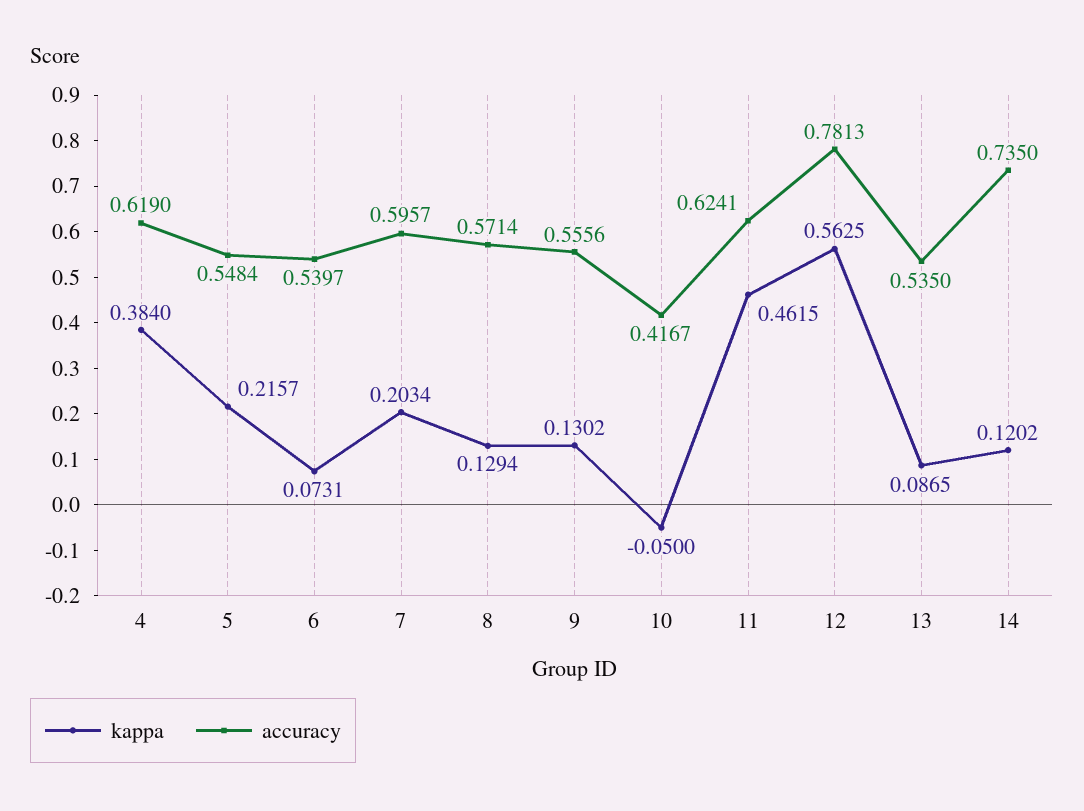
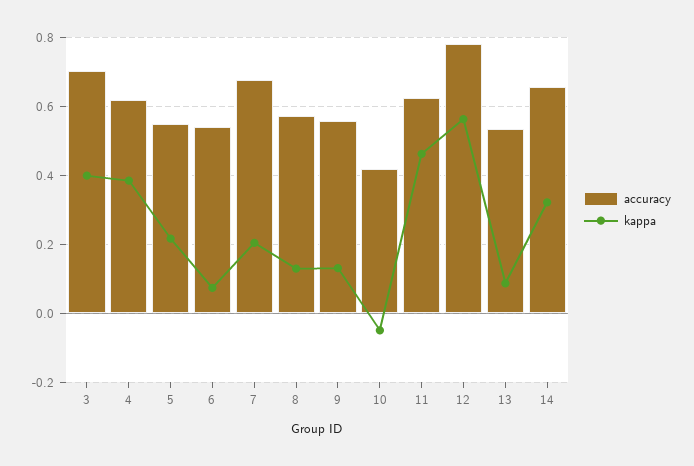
  {
    "kappa": {
      "4": 0.384,
      "5": 0.2157,
      "6": 0.0731,
      "7": 0.2034,
      "8": 0.1294,
      "9": 0.1302,
      "10": -0.05,
      "11": 0.4615,
      "12": 0.5625,
      "13": 0.0865,
-     "14": 0.1202
+     "14": 0.32,
+     "3": 0.4
    },
    "accuracy": {
      "4": 0.619,
      "5": 0.5484,
      "6": 0.5397,
-     "7": 0.5957,
+     "7": 0.68,
      "8": 0.5714,
      "9": 0.5556,
      "10": 0.4167,
      "11": 0.6241,
      "12": 0.7813,
      "13": 0.535,
-     "14": 0.735
+     "14": 0.66,
+     "3": 0.7
    }
  }

